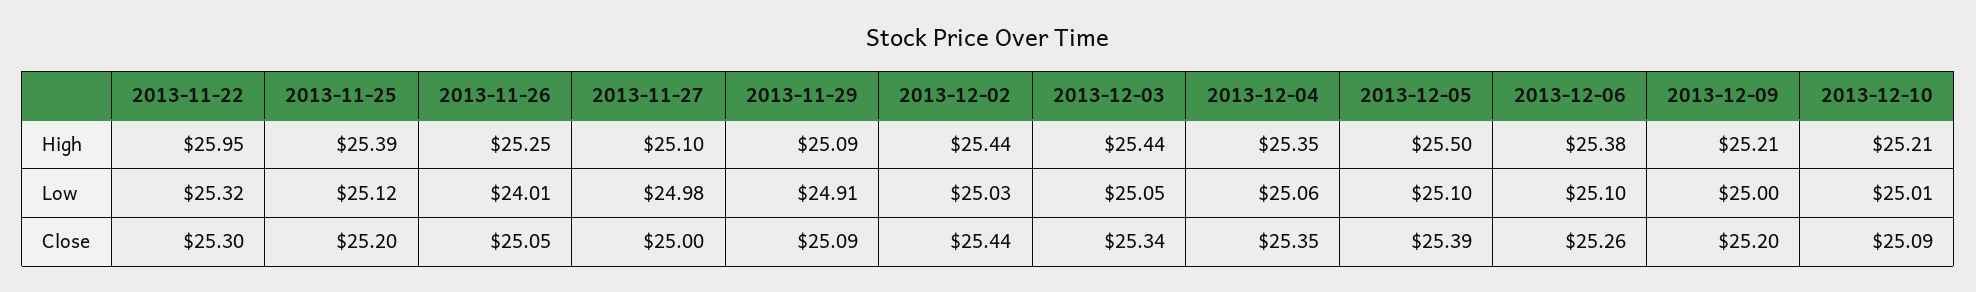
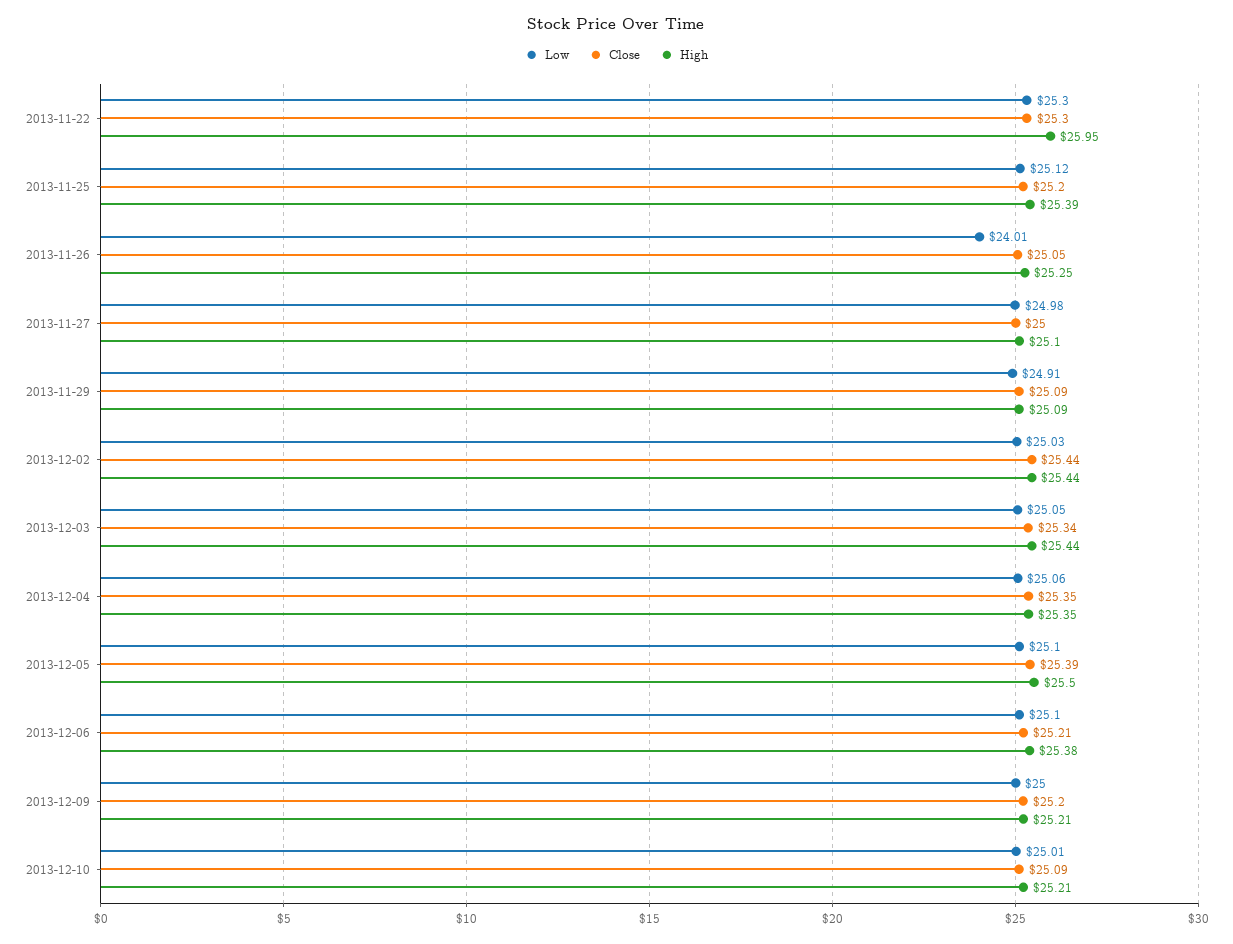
  {
    "High": {
      "2013-11-22": 25.95,
      "2013-11-25": 25.39,
      "2013-11-26": 25.25,
      "2013-11-27": 25.1,
      "2013-11-29": 25.09,
      "2013-12-02": 25.44,
      "2013-12-03": 25.44,
      "2013-12-04": 25.35,
      "2013-12-05": 25.5,
      "2013-12-06": 25.38,
      "2013-12-09": 25.21,
      "2013-12-10": 25.21
    },
    "Low": {
-     "2013-11-22": 25.32,
+     "2013-11-22": 25.3,
      "2013-11-25": 25.12,
      "2013-11-26": 24.01,
      "2013-11-27": 24.98,
      "2013-11-29": 24.91,
      "2013-12-02": 25.03,
      "2013-12-03": 25.05,
      "2013-12-04": 25.06,
      "2013-12-05": 25.1,
      "2013-12-06": 25.1,
      "2013-12-09": 25,
      "2013-12-10": 25.01
    },
    "Close": {
      "2013-11-22": 25.3,
      "2013-11-25": 25.2,
      "2013-11-26": 25.05,
      "2013-11-27": 25,
      "2013-11-29": 25.09,
      "2013-12-02": 25.44,
      "2013-12-03": 25.34,
      "2013-12-04": 25.35,
      "2013-12-05": 25.39,
-     "2013-12-06": 25.26,
+     "2013-12-06": 25.21,
      "2013-12-09": 25.2,
      "2013-12-10": 25.09
    }
  }

